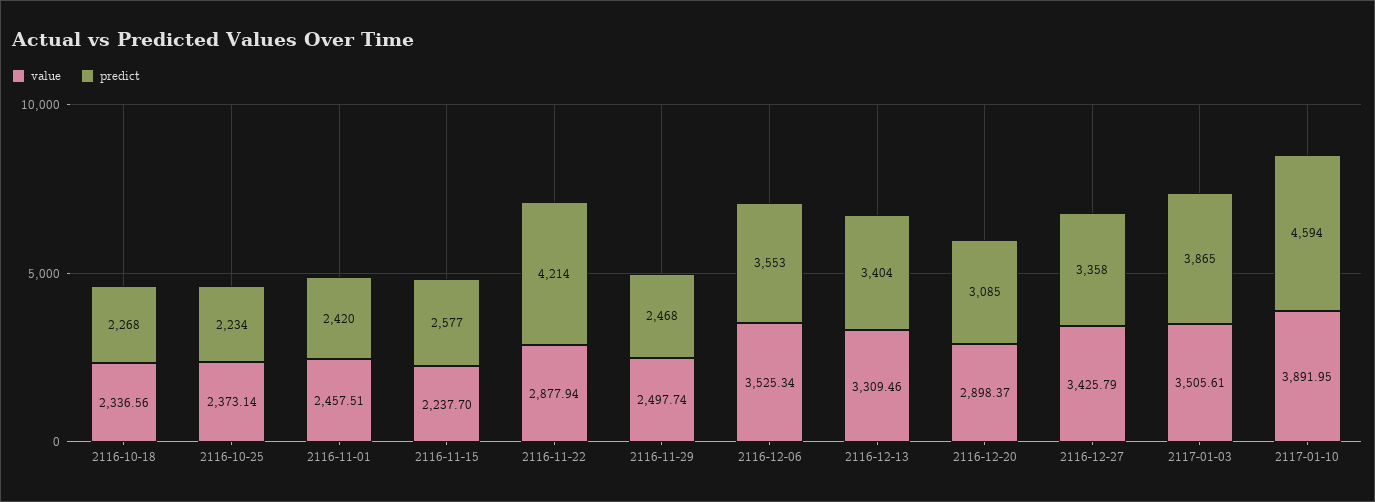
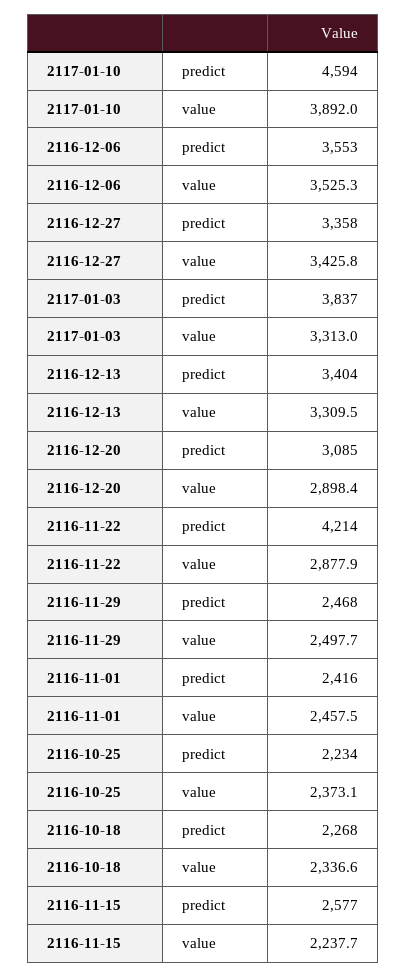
  {
    "value": {
      "2116-10-18": 2336.56,
      "2116-10-25": 2373.14,
      "2116-11-01": 2457.51,
      "2116-11-15": 2237.7,
      "2116-11-22": 2877.94,
      "2116-11-29": 2497.74,
      "2116-12-06": 3525.34,
      "2116-12-13": 3309.46,
      "2116-12-20": 2898.37,
      "2116-12-27": 3425.79,
-     "2117-01-03": 3505.61,
+     "2117-01-03": 3313,
      "2117-01-10": 3891.95
    },
    "predict": {
      "2116-10-18": 2268,
      "2116-10-25": 2234,
-     "2116-11-01": 2420,
+     "2116-11-01": 2416,
      "2116-11-15": 2577,
      "2116-11-22": 4214,
      "2116-11-29": 2468,
      "2116-12-06": 3553,
      "2116-12-13": 3404,
      "2116-12-20": 3085,
      "2116-12-27": 3358,
-     "2117-01-03": 3865,
+     "2117-01-03": 3837,
      "2117-01-10": 4594
    }
  }

